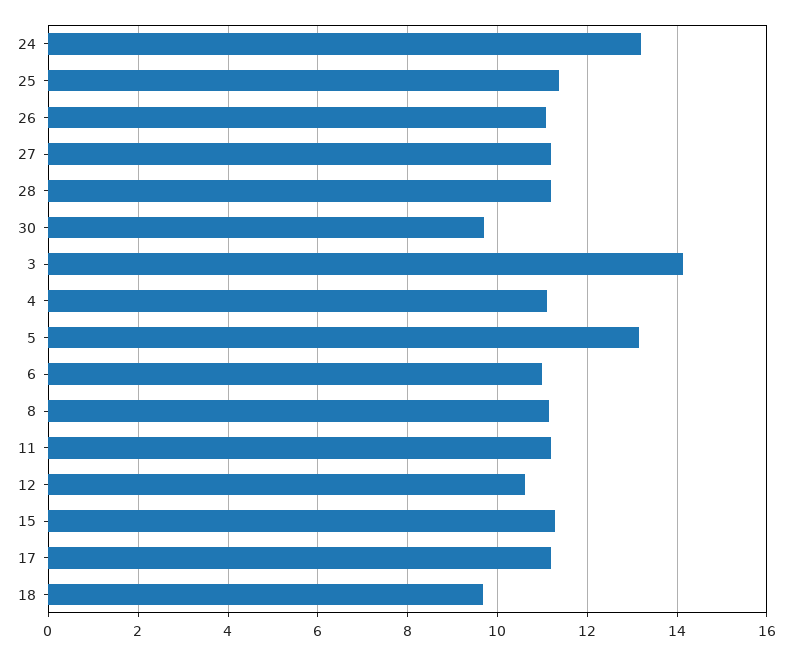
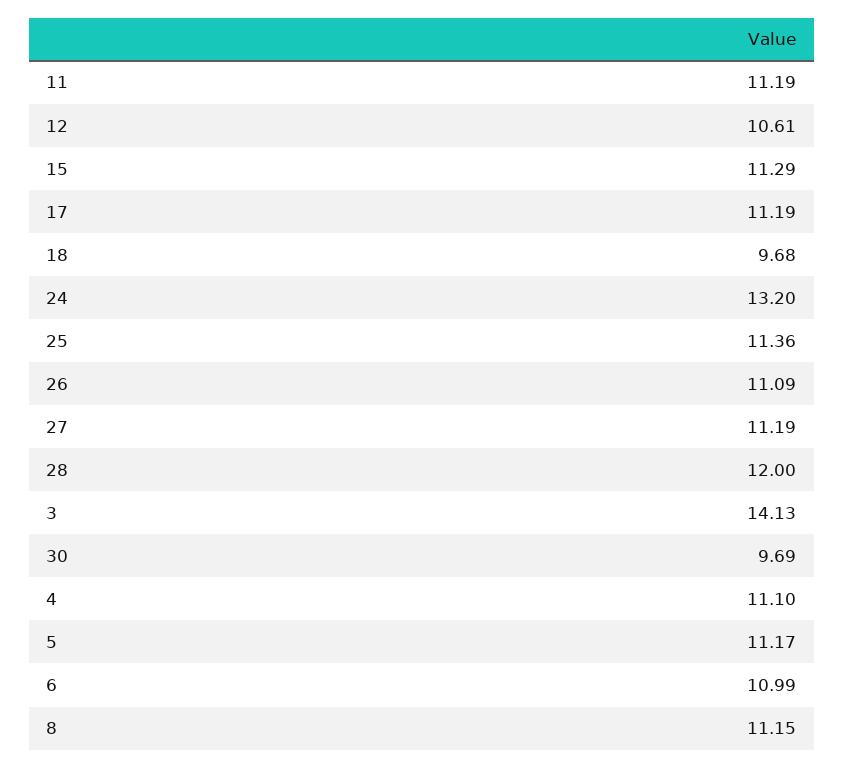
  {
    "24": 13.2,
    "25": 11.36,
    "26": 11.09,
    "27": 11.19,
-   "28": 11.2,
+   "28": 12,
    "30": 9.69,
    "3": 14.13,
    "4": 11.1,
-   "5": 13.2,
+   "5": 11.17,
    "6": 10.99,
    "8": 11.15,
    "11": 11.19,
    "12": 10.61,
    "15": 11.29,
    "17": 11.19,
    "18": 9.68
  }

